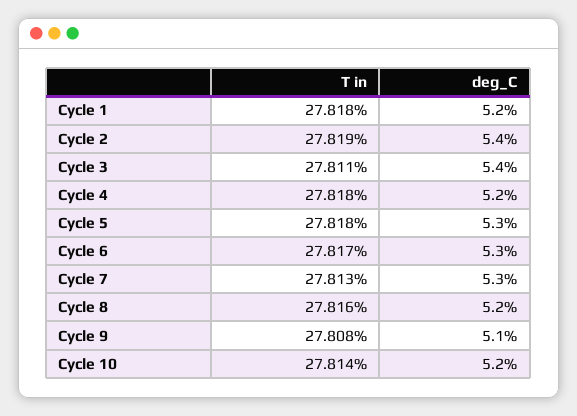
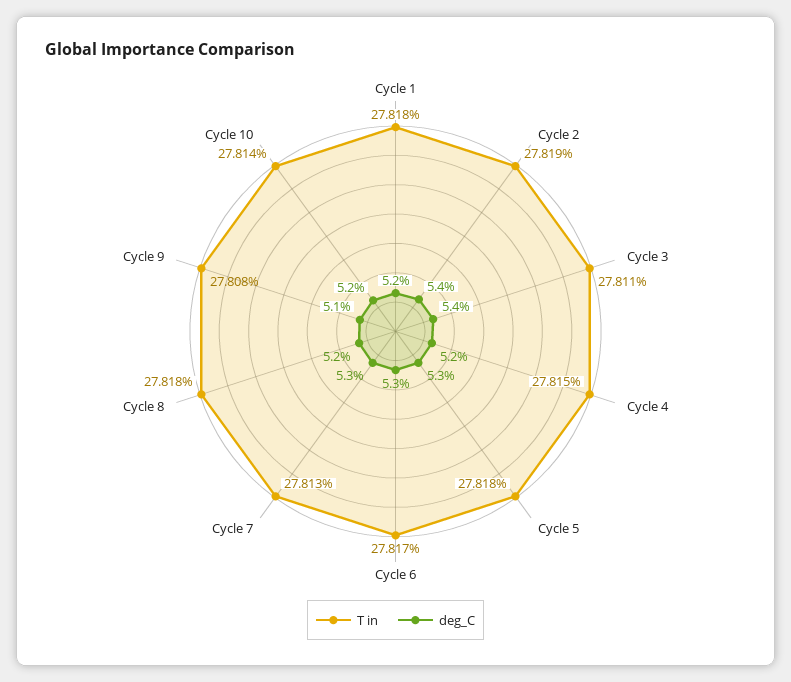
  {
    "T in": {
      "Cycle 1": 27.818,
      "Cycle 2": 27.819,
      "Cycle 3": 27.811,
-     "Cycle 4": 27.818,
+     "Cycle 4": 27.815,
      "Cycle 5": 27.818,
      "Cycle 6": 27.817,
      "Cycle 7": 27.813,
-     "Cycle 8": 27.816,
+     "Cycle 8": 27.818,
      "Cycle 9": 27.808,
      "Cycle 10": 27.814
    },
    "deg_C": {
      "Cycle 1": 5.2,
      "Cycle 2": 5.4,
      "Cycle 3": 5.4,
      "Cycle 4": 5.2,
      "Cycle 5": 5.3,
      "Cycle 6": 5.3,
      "Cycle 7": 5.3,
      "Cycle 8": 5.2,
      "Cycle 9": 5.1,
      "Cycle 10": 5.2
    }
  }

